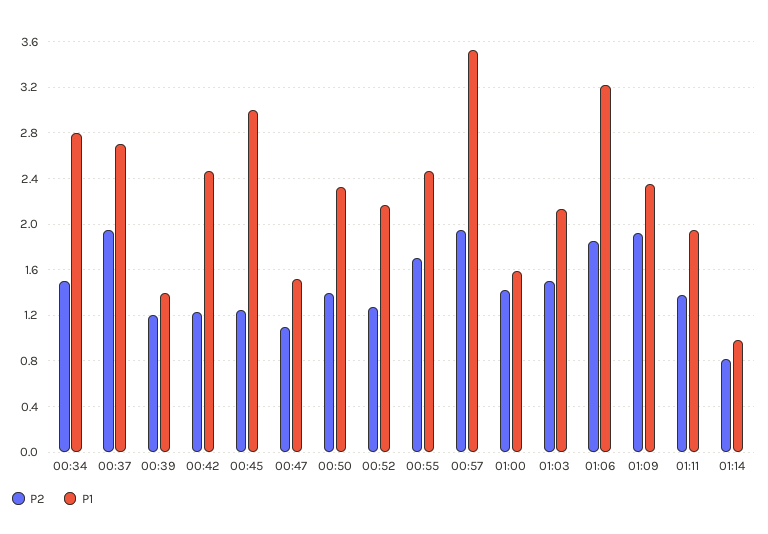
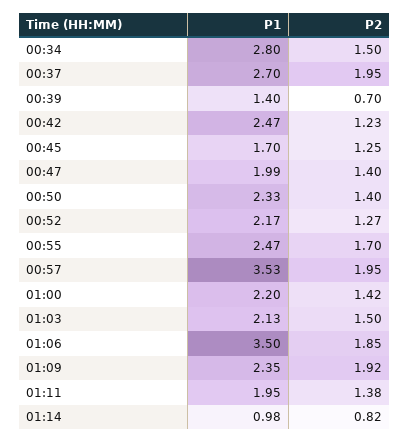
  {
    "P2": {
      "00:34": 1.5,
      "00:37": 1.95,
-     "00:39": 1.2,
+     "00:39": 0.7,
      "00:42": 1.23,
      "00:45": 1.25,
-     "00:47": 1.1,
+     "00:47": 1.4,
      "00:50": 1.4,
      "00:52": 1.27,
      "00:55": 1.7,
      "00:57": 1.95,
      "01:00": 1.42,
      "01:03": 1.5,
      "01:06": 1.85,
      "01:09": 1.92,
      "01:11": 1.38,
      "01:14": 0.82
    },
    "P1": {
      "00:34": 2.8,
      "00:37": 2.7,
      "00:39": 1.4,
      "00:42": 2.47,
-     "00:45": 3,
+     "00:45": 1.7,
-     "00:47": 1.5,
+     "00:47": 1.99,
      "00:50": 2.33,
      "00:52": 2.17,
      "00:55": 2.47,
      "00:57": 3.53,
-     "01:00": 1.6,
+     "01:00": 2.2,
      "01:03": 2.13,
-     "01:06": 3.2,
+     "01:06": 3.5,
      "01:09": 2.35,
      "01:11": 1.95,
      "01:14": 0.98
    }
  }

